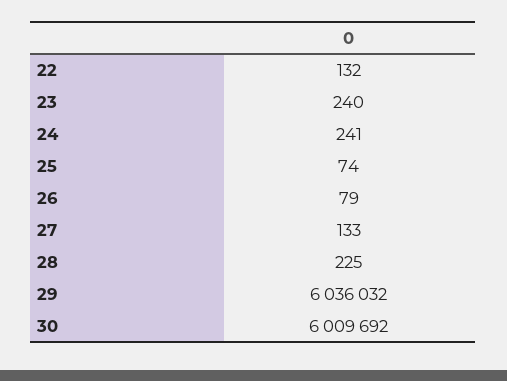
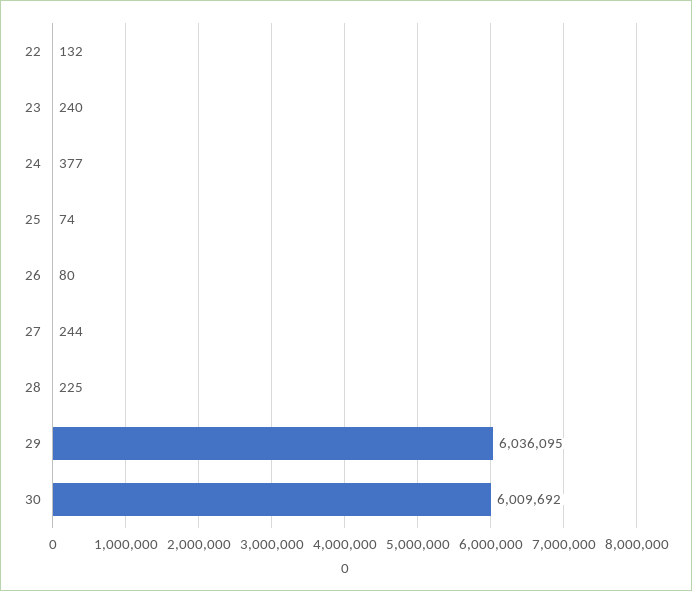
  {
    "22": 132,
    "23": 240,
-   "24": 241,
+   "24": 377,
    "25": 74,
-   "26": 79,
+   "26": 80,
-   "27": 133,
+   "27": 244,
    "28": 225,
-   "29": 6036032,
+   "29": 6036095,
    "30": 6009692
  }

